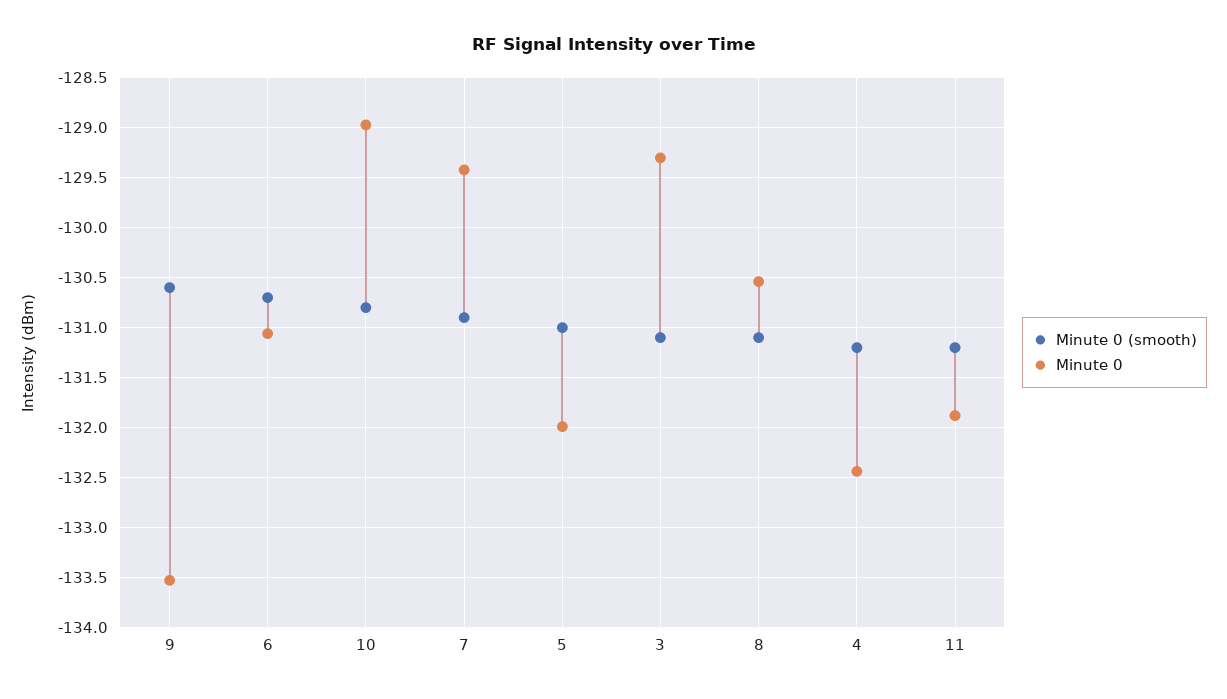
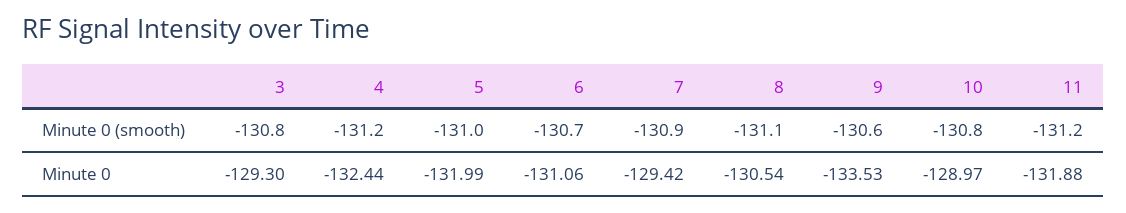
  {
    "Minute 0 (smooth)": {
      "9": -130.6,
      "6": -130.7,
      "10": -130.8,
      "7": -130.9,
      "5": -131,
-     "3": -131.1,
+     "3": -130.8,
      "8": -131.1,
      "4": -131.2,
      "11": -131.2
    },
    "Minute 0": {
      "9": -133.53,
      "6": -131.06,
      "10": -128.97,
      "7": -129.42,
      "5": -131.99,
      "3": -129.3,
      "8": -130.54,
      "4": -132.44,
      "11": -131.88
    }
  }

